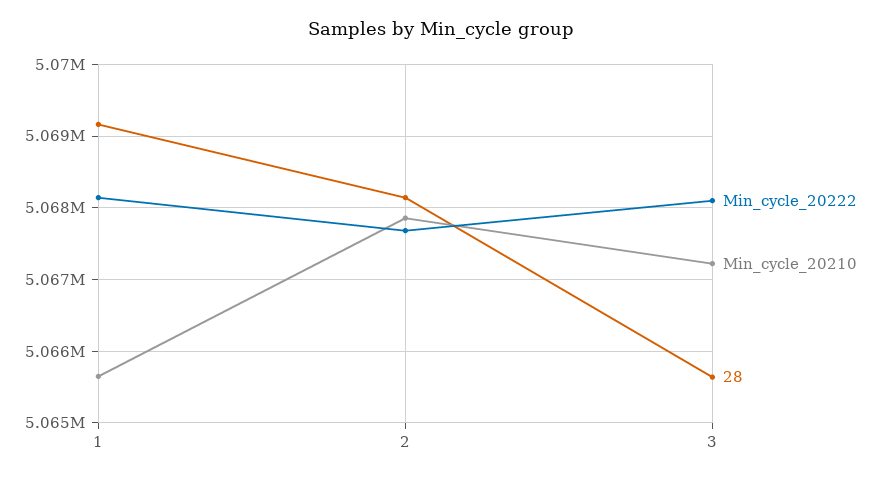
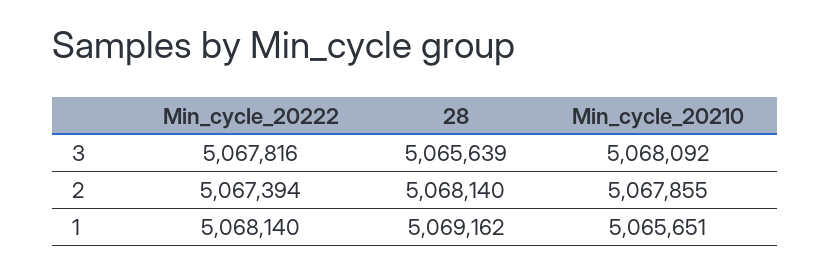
  {
    "Min_cycle_20222": {
      "1": 5068140,
-     "2": 5067700,
+     "2": 5067394,
-     "3": 5068100
+     "3": 5067816
    },
    "Min_cycle_20210": {
      "1": 5065651,
      "2": 5067855,
-     "3": 5067200
+     "3": 5068092
    },
    "28": {
      "1": 5069162,
      "2": 5068140,
      "3": 5065639
    }
  }

